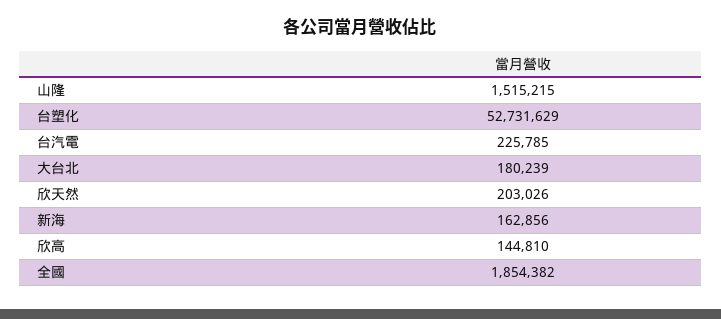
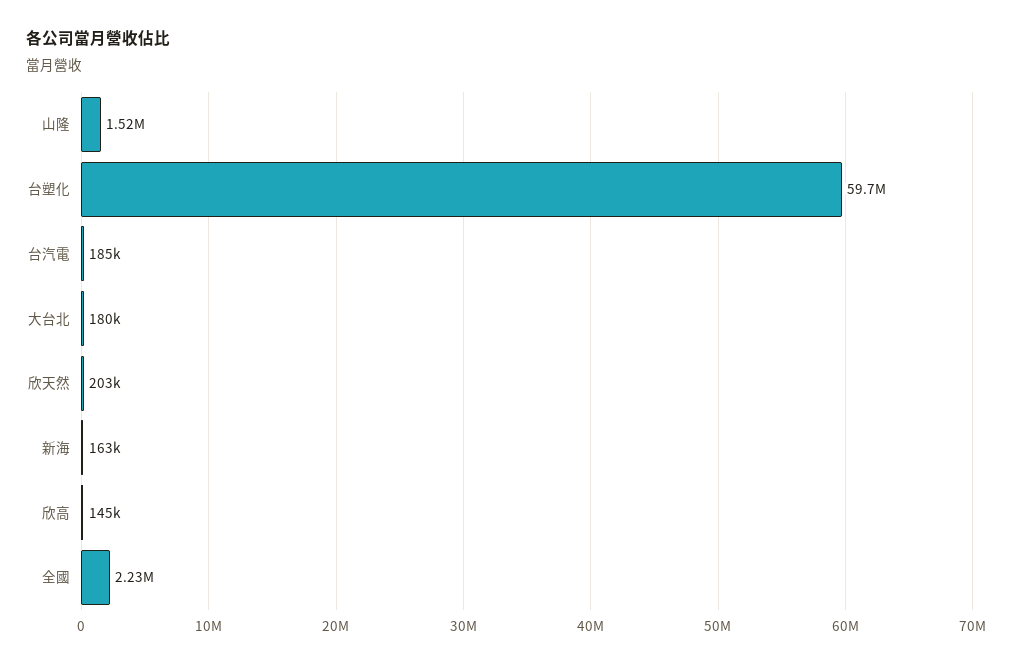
  {
    "山隆": 1515215,
-   "台塑化": 52731629,
+   "台塑化": 59700000,
-   "台汽電": 225785,
+   "台汽電": 185000,
    "大台北": 180239,
    "欣天然": 203026,
    "新海": 162856,
    "欣高": 144810,
-   "全國": 1854382
+   "全國": 2230000
  }

